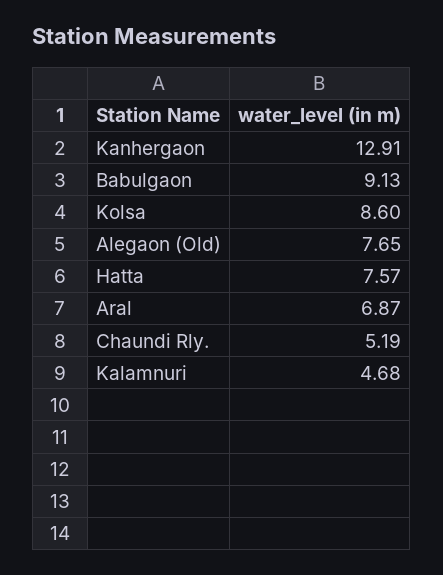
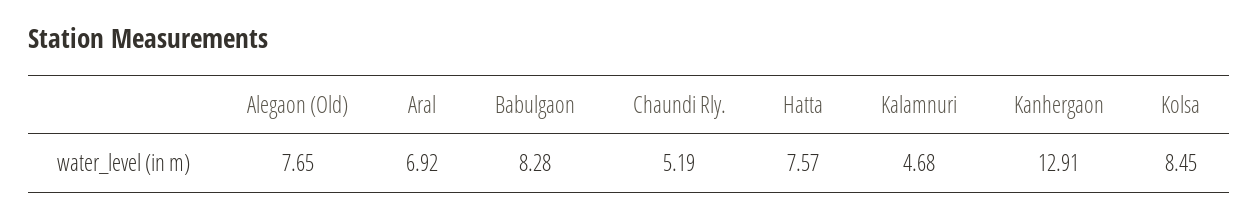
  {
    "Kanhergaon": 12.91,
-   "Babulgaon": 9.13,
+   "Babulgaon": 8.28,
-   "Kolsa": 8.6,
+   "Kolsa": 8.45,
    "Alegaon (Old)": 7.65,
    "Hatta": 7.57,
-   "Aral": 6.87,
+   "Aral": 6.92,
    "Chaundi Rly.": 5.19,
    "Kalamnuri": 4.68
  }

